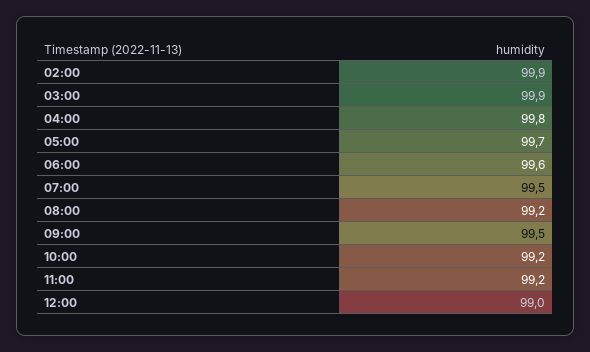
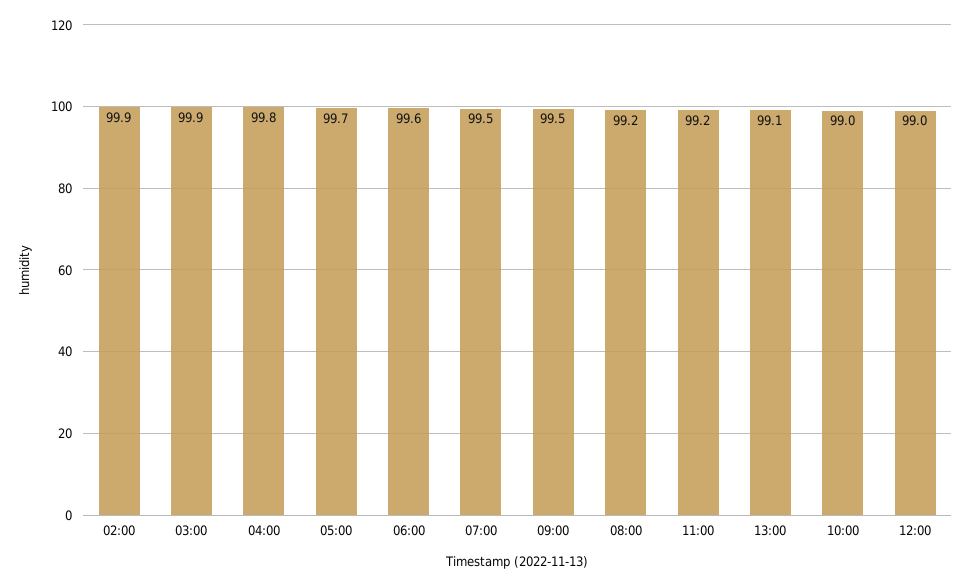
  {
    "02:00": 99.9,
    "03:00": 99.9,
    "04:00": 99.8,
    "05:00": 99.7,
    "06:00": 99.6,
    "07:00": 99.5,
    "08:00": 99.2,
    "09:00": 99.5,
-   "10:00": 99.2,
+   "10:00": 99,
    "11:00": 99.2,
-   "12:00": 99
+   "12:00": 99,
+   "13:00": 99.1
  }

